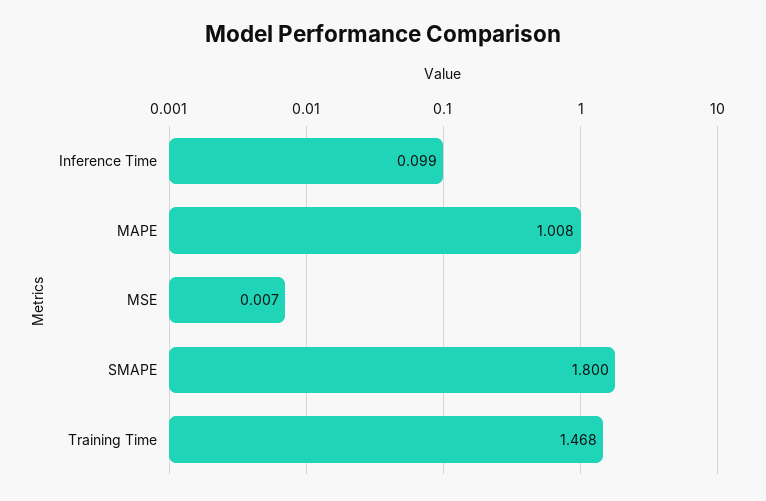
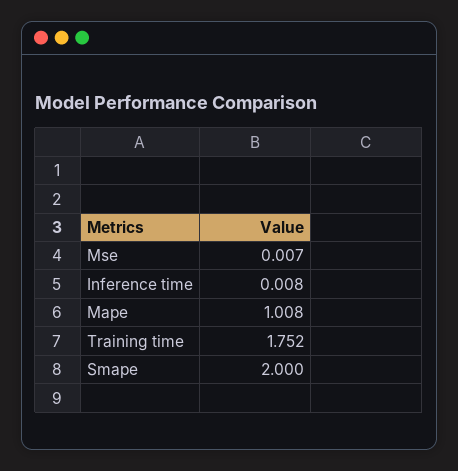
  {
-   "Inference Time": 0.099,
+   "Inference Time": 0.008,
    "MAPE": 1.008,
    "MSE": 0.007,
-   "SMAPE": 1.8,
+   "SMAPE": 2,
-   "Training Time": 1.468
+   "Training Time": 1.752
  }

